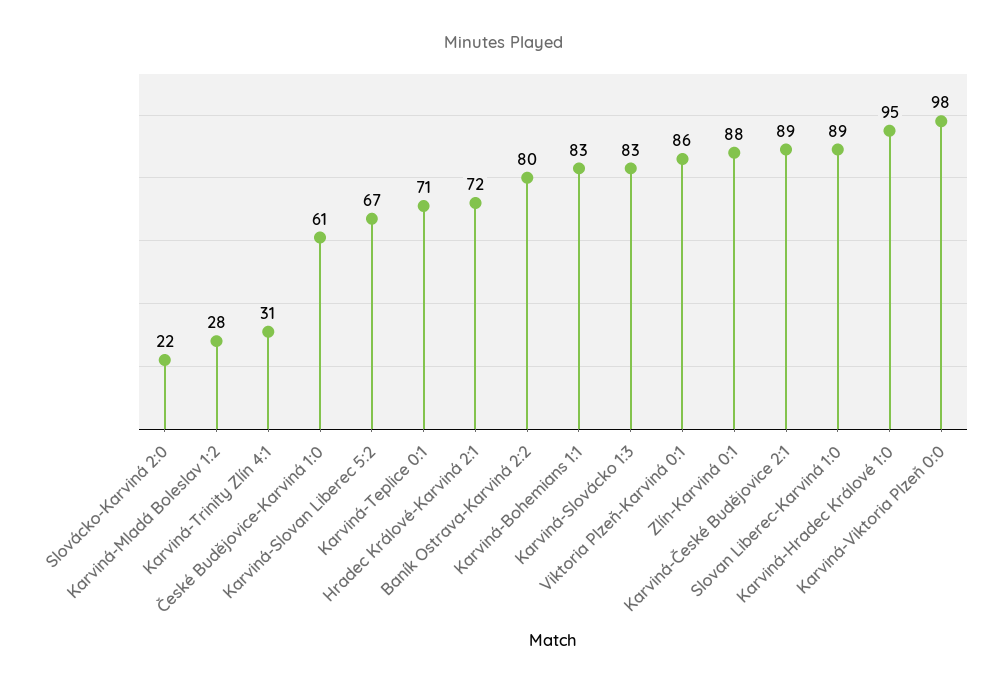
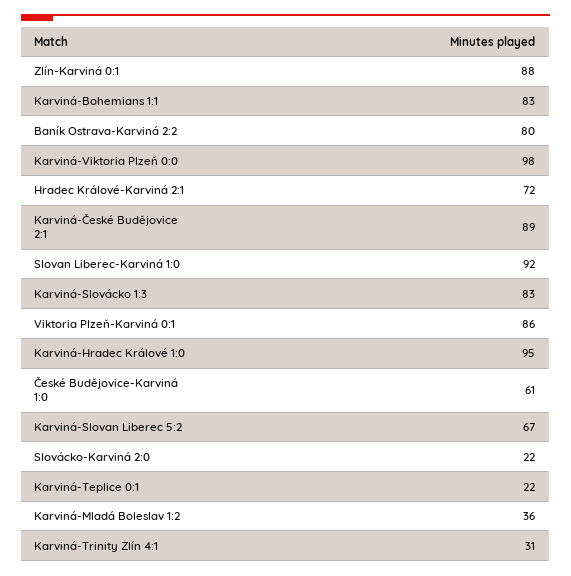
  {
    "Slovácko-Karviná 2:0": 22,
-   "Karviná-Mladá Boleslav 1:2": 28,
+   "Karviná-Mladá Boleslav 1:2": 36,
    "Karviná-Trinity Zlín 4:1": 31,
    "České Budějovice-Karviná 1:0": 61,
    "Karviná-Slovan Liberec 5:2": 67,
-   "Karviná-Teplice 0:1": 71,
+   "Karviná-Teplice 0:1": 22,
    "Hradec Králové-Karviná 2:1": 72,
    "Baník Ostrava-Karviná 2:2": 80,
    "Karviná-Bohemians 1:1": 83,
    "Karviná-Slovácko 1:3": 83,
    "Viktoria Plzeň-Karviná 0:1": 86,
    "Zlín-Karviná 0:1": 88,
    "Karviná-České Budějovice 2:1": 89,
-   "Slovan Liberec-Karviná 1:0": 89,
+   "Slovan Liberec-Karviná 1:0": 92,
    "Karviná-Hradec Králové 1:0": 95,
    "Karviná-Viktoria Plzeň 0:0": 98
  }

